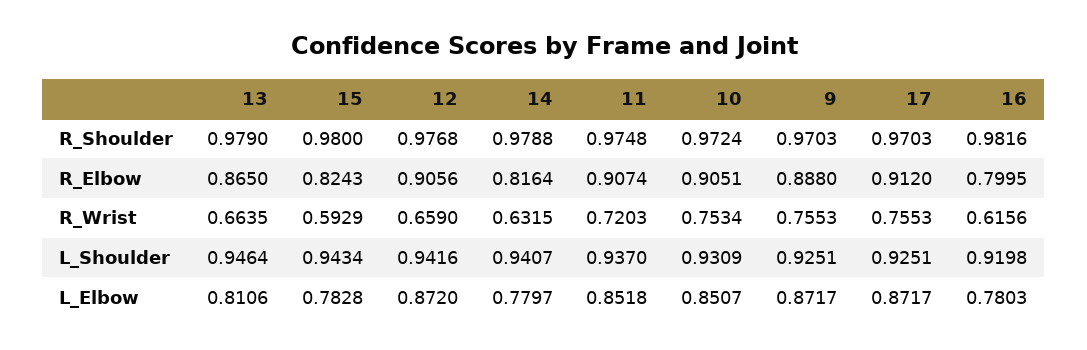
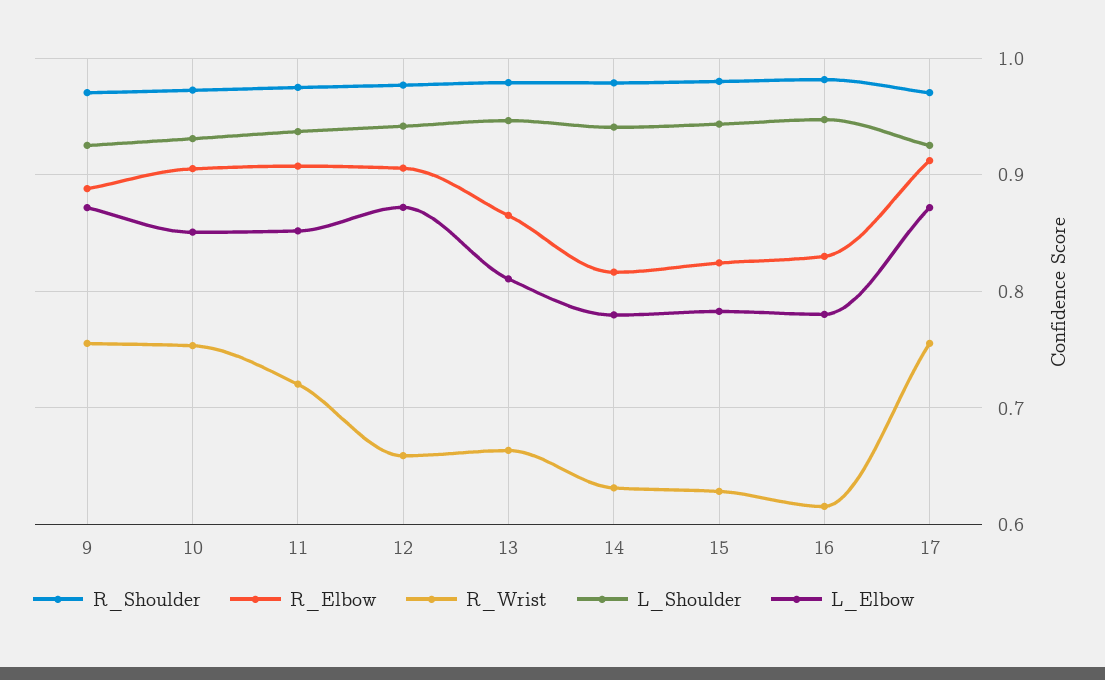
  {
    "R_Shoulder": {
      "13": 0.979,
      "15": 0.98,
      "12": 0.9768,
      "14": 0.9788,
      "11": 0.9748,
      "10": 0.9724,
      "9": 0.9703,
      "17": 0.9703,
      "16": 0.9816
    },
    "R_Elbow": {
      "13": 0.865,
      "15": 0.8243,
      "12": 0.9056,
      "14": 0.8164,
      "11": 0.9074,
      "10": 0.9051,
      "9": 0.888,
      "17": 0.912,
-     "16": 0.7995
+     "16": 0.83
    },
    "R_Wrist": {
      "13": 0.6635,
-     "15": 0.5929,
+     "15": 0.63,
      "12": 0.659,
      "14": 0.6315,
      "11": 0.7203,
      "10": 0.7534,
      "9": 0.7553,
      "17": 0.7553,
      "16": 0.6156
    },
    "L_Shoulder": {
      "13": 0.9464,
      "15": 0.9434,
      "12": 0.9416,
      "14": 0.9407,
      "11": 0.937,
      "10": 0.9309,
      "9": 0.9251,
      "17": 0.9251,
-     "16": 0.9198
+     "16": 0.95
    },
    "L_Elbow": {
      "13": 0.8106,
      "15": 0.7828,
      "12": 0.872,
      "14": 0.7797,
      "11": 0.8518,
      "10": 0.8507,
      "9": 0.8717,
      "17": 0.8717,
      "16": 0.7803
    }
  }

